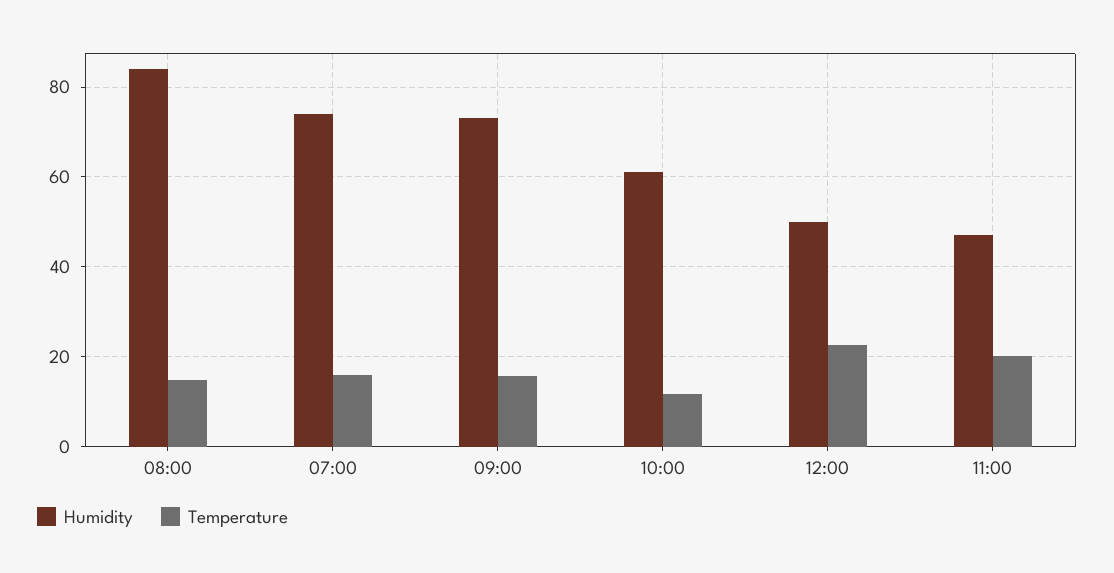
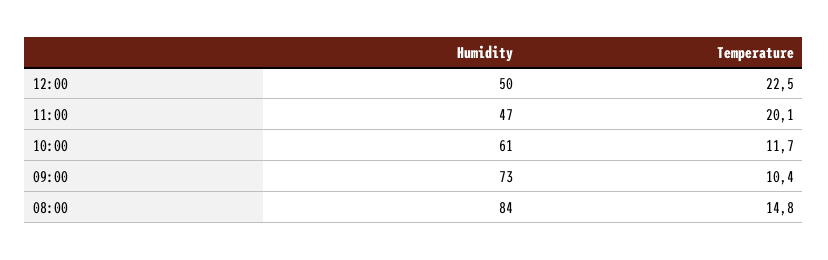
  {
    "Humidity": {
      "08:00": 84,
-     "07:00": 74,
      "09:00": 73,
      "10:00": 61,
      "12:00": 50,
      "11:00": 47
    },
    "Temperature": {
      "08:00": 14.8,
-     "07:00": 16,
-     "09:00": 16,
+     "09:00": 10.4,
      "10:00": 11.7,
      "12:00": 22.5,
      "11:00": 20.1
    }
  }

